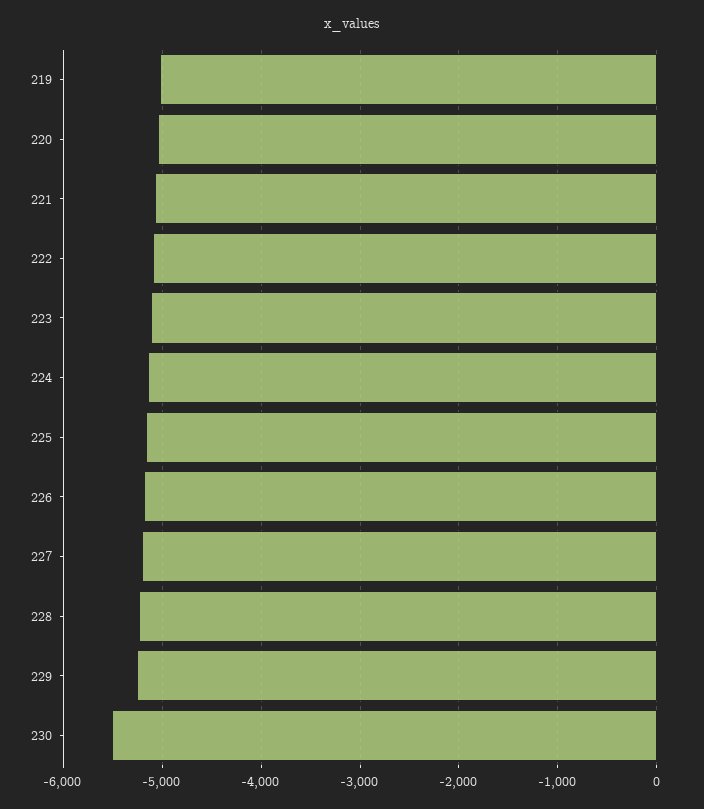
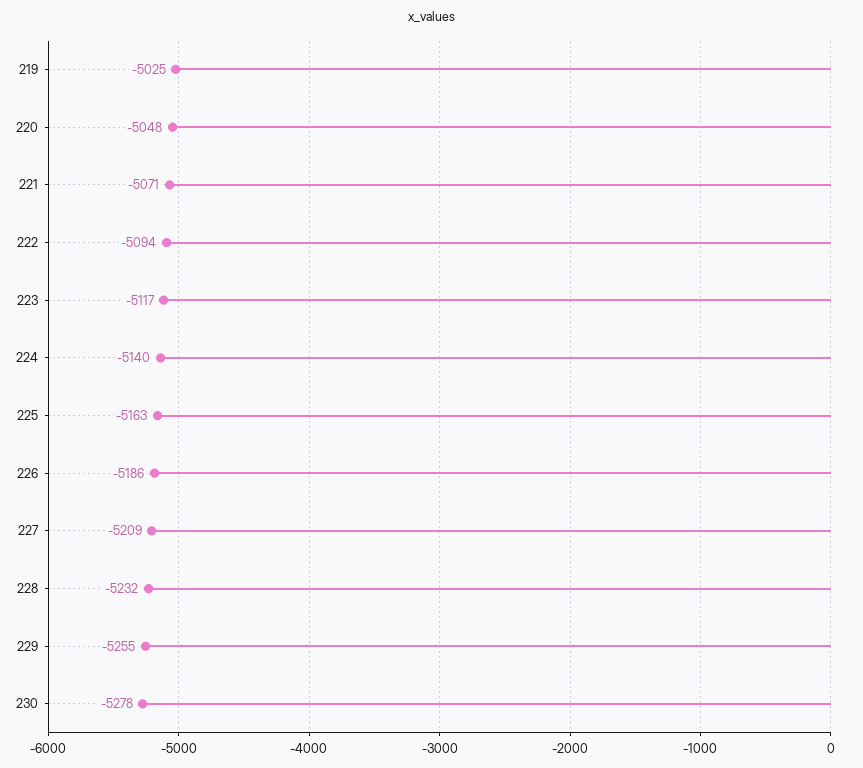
  {
    "219": -5025,
    "220": -5048,
    "221": -5071,
    "222": -5094,
    "223": -5117,
    "224": -5140,
    "225": -5163,
    "226": -5186,
    "227": -5209,
    "228": -5232,
    "229": -5255,
-   "230": -5500
+   "230": -5278
  }

